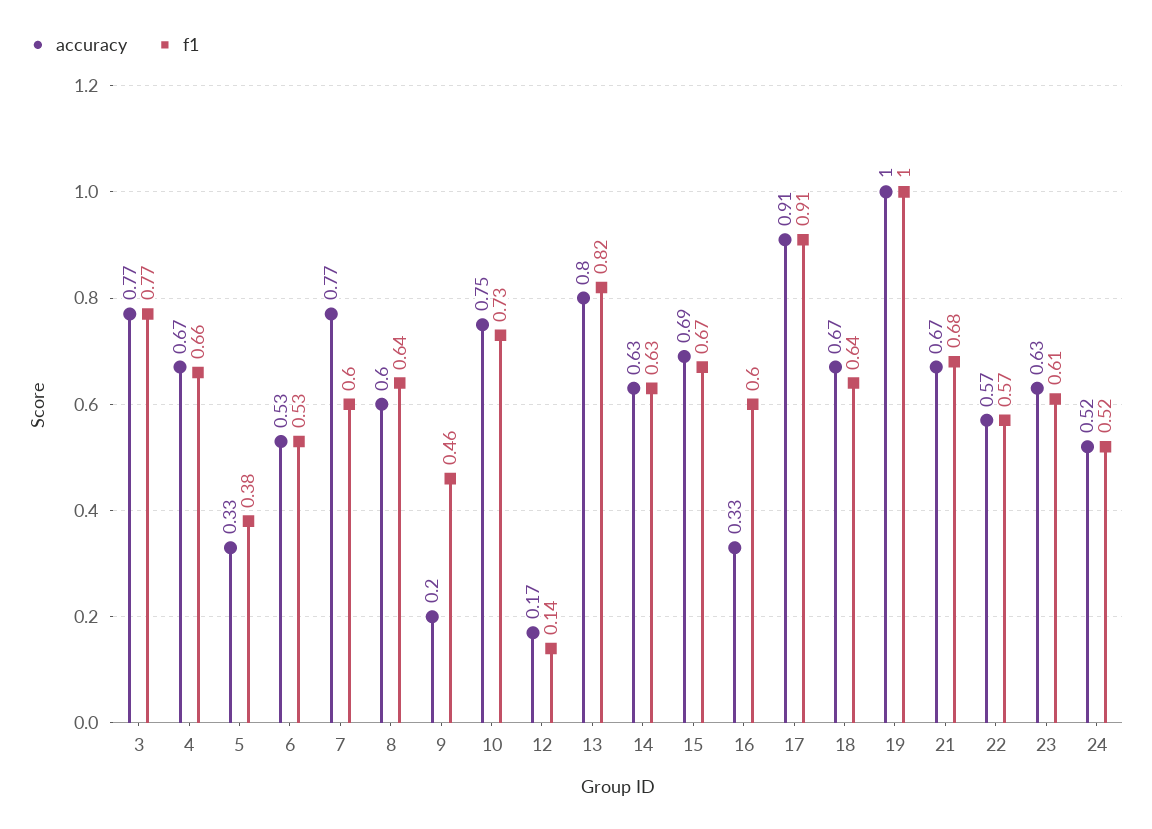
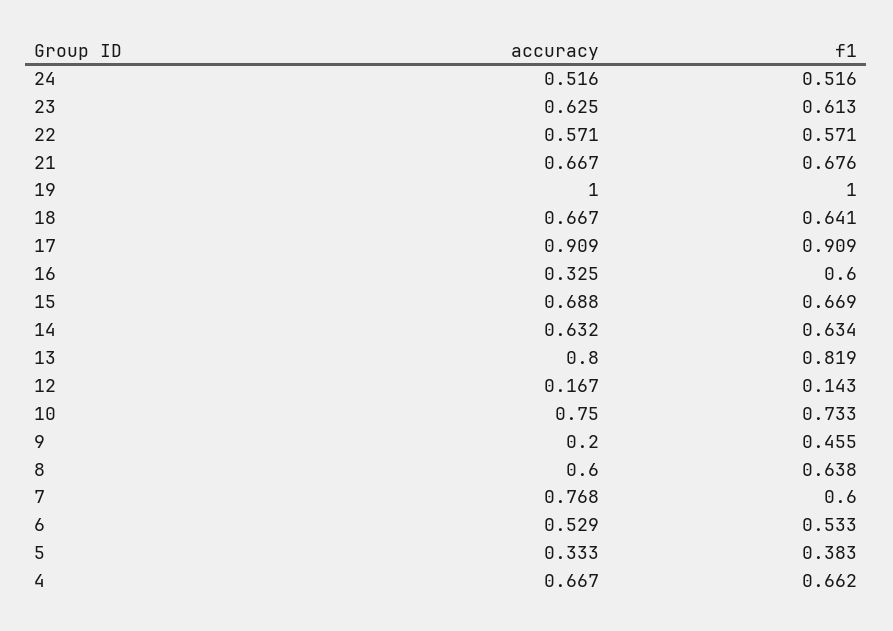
  {
    "accuracy": {
-     "3": 0.77,
      "4": 0.667,
      "5": 0.333,
      "6": 0.529,
      "7": 0.768,
      "8": 0.6,
      "9": 0.2,
      "10": 0.75,
      "12": 0.167,
      "13": 0.8,
      "14": 0.632,
      "15": 0.688,
      "16": 0.325,
      "17": 0.909,
      "18": 0.667,
      "19": 1,
      "21": 0.667,
      "22": 0.571,
      "23": 0.625,
      "24": 0.516
    },
    "f1": {
-     "3": 0.77,
      "4": 0.662,
      "5": 0.383,
      "6": 0.533,
      "7": 0.6,
      "8": 0.638,
      "9": 0.455,
      "10": 0.733,
      "12": 0.143,
      "13": 0.819,
      "14": 0.634,
      "15": 0.669,
      "16": 0.6,
      "17": 0.909,
      "18": 0.641,
      "19": 1,
      "21": 0.676,
      "22": 0.571,
      "23": 0.613,
      "24": 0.516
    }
  }

